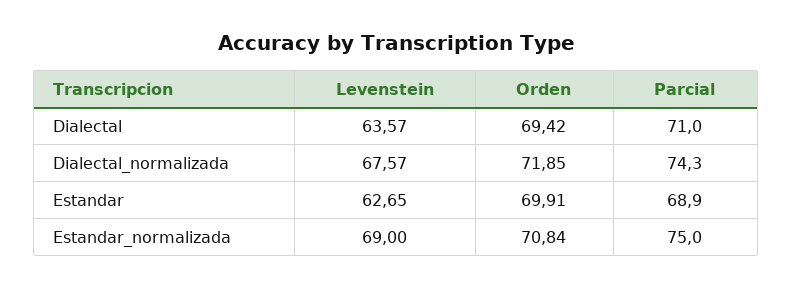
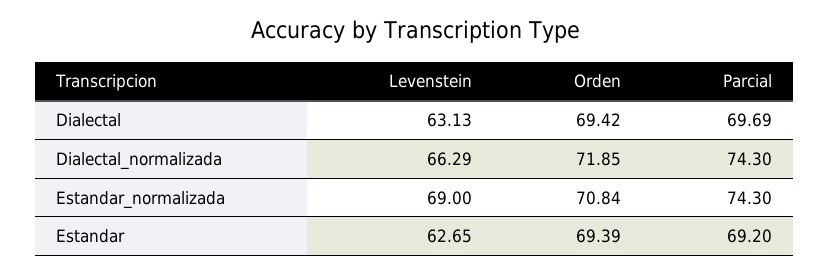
  {
    "Levenstein": {
-     "Dialectal": 63.57,
+     "Dialectal": 63.13,
-     "Dialectal_normalizada": 67.57,
+     "Dialectal_normalizada": 66.29,
      "Estandar": 62.65,
      "Estandar_normalizada": 69
    },
    "Orden": {
      "Dialectal": 69.42,
      "Dialectal_normalizada": 71.85,
-     "Estandar": 69.91,
+     "Estandar": 69.39,
      "Estandar_normalizada": 70.84
    },
    "Parcial": {
-     "Dialectal": 71,
+     "Dialectal": 69.69,
      "Dialectal_normalizada": 74.3,
-     "Estandar": 68.9,
+     "Estandar": 69.2,
-     "Estandar_normalizada": 75
+     "Estandar_normalizada": 74.3
    }
  }

